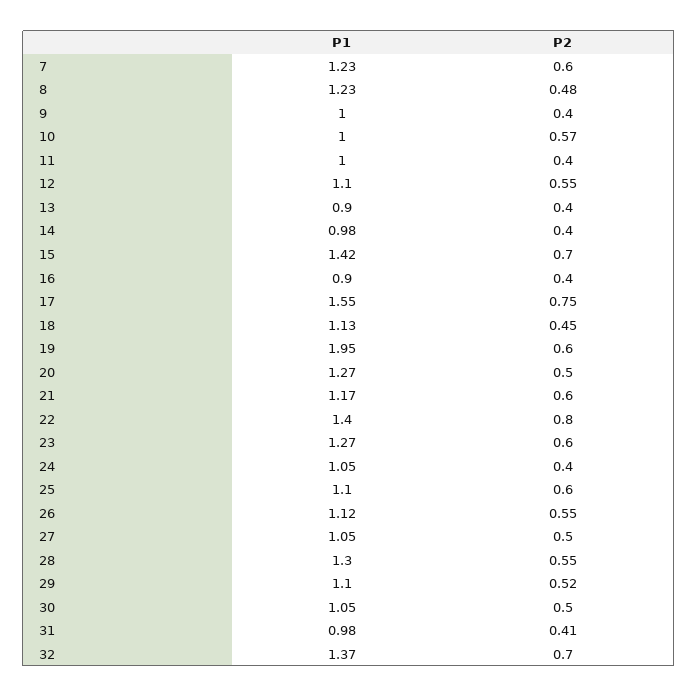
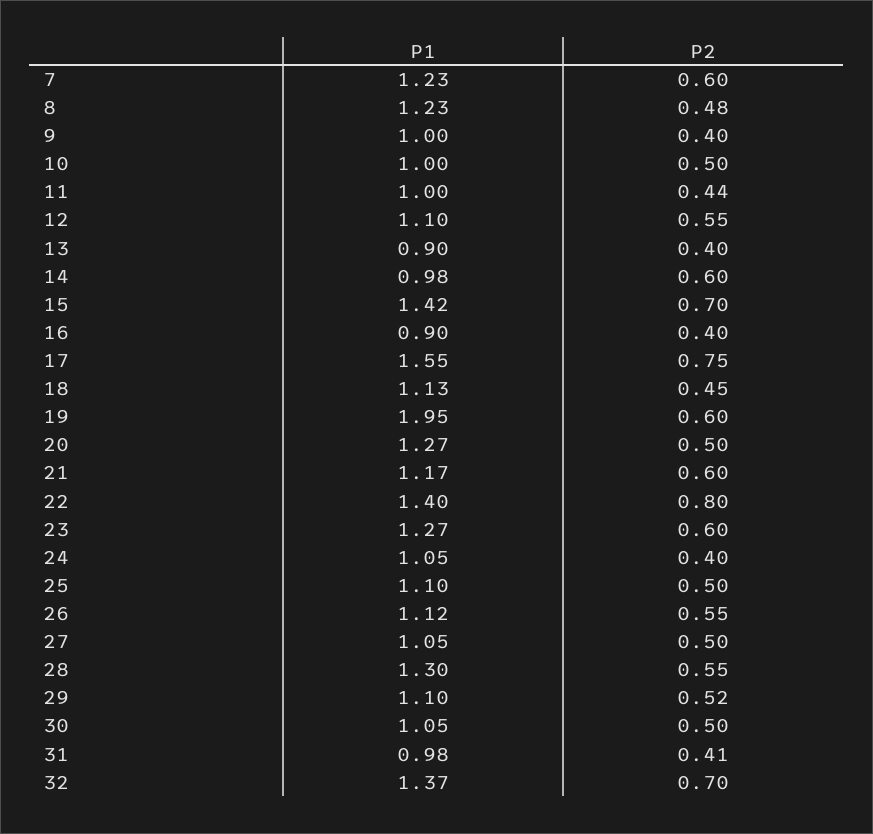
  {
    "P1": {
      "7": 1.23,
      "8": 1.23,
      "9": 1,
      "10": 1,
      "11": 1,
      "12": 1.1,
      "13": 0.9,
      "14": 0.98,
      "15": 1.42,
      "16": 0.9,
      "17": 1.55,
      "18": 1.13,
      "19": 1.95,
      "20": 1.27,
      "21": 1.17,
      "22": 1.4,
      "23": 1.27,
      "24": 1.05,
      "25": 1.1,
      "26": 1.12,
      "27": 1.05,
      "28": 1.3,
      "29": 1.1,
      "30": 1.05,
      "31": 0.98,
      "32": 1.37
    },
    "P2": {
      "7": 0.6,
      "8": 0.48,
      "9": 0.4,
-     "10": 0.57,
+     "10": 0.5,
-     "11": 0.4,
+     "11": 0.44,
      "12": 0.55,
      "13": 0.4,
-     "14": 0.4,
+     "14": 0.6,
      "15": 0.7,
      "16": 0.4,
      "17": 0.75,
      "18": 0.45,
      "19": 0.6,
      "20": 0.5,
      "21": 0.6,
      "22": 0.8,
      "23": 0.6,
      "24": 0.4,
-     "25": 0.6,
+     "25": 0.5,
      "26": 0.55,
      "27": 0.5,
      "28": 0.55,
      "29": 0.52,
      "30": 0.5,
      "31": 0.41,
      "32": 0.7
    }
  }

